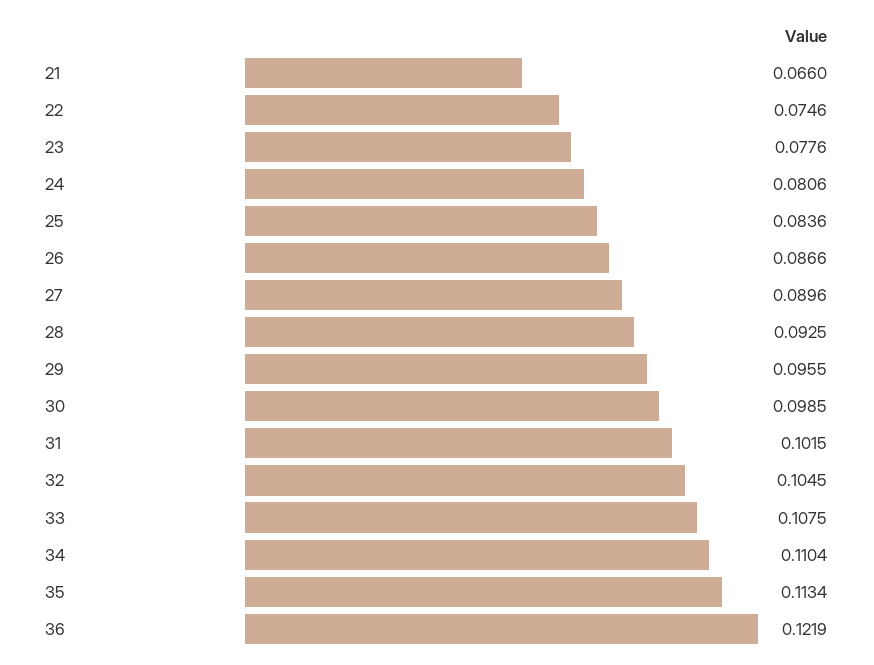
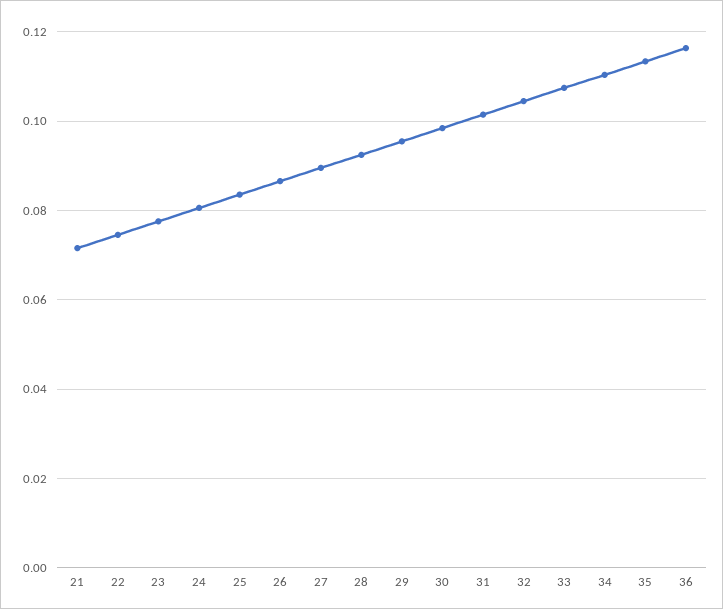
  {
-   "21": 0.066,
+   "21": 0.072,
    "22": 0.0746,
    "23": 0.0776,
    "24": 0.0806,
    "25": 0.0836,
    "26": 0.0866,
    "27": 0.0896,
    "28": 0.0925,
    "29": 0.0955,
    "30": 0.0985,
    "31": 0.1015,
    "32": 0.1045,
    "33": 0.1075,
    "34": 0.1104,
    "35": 0.1134,
-   "36": 0.1219
+   "36": 0.116
  }

